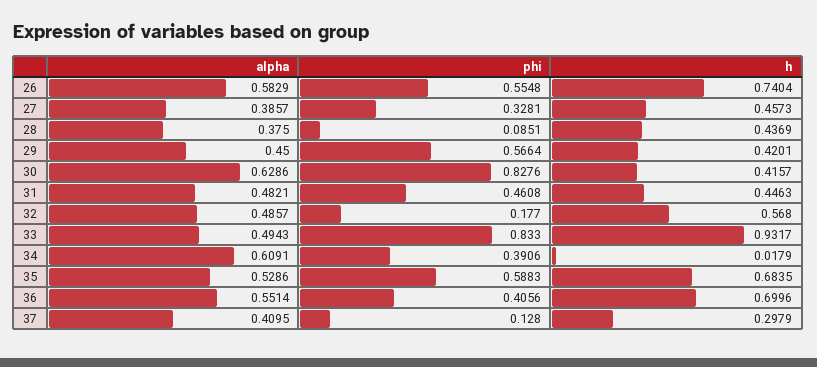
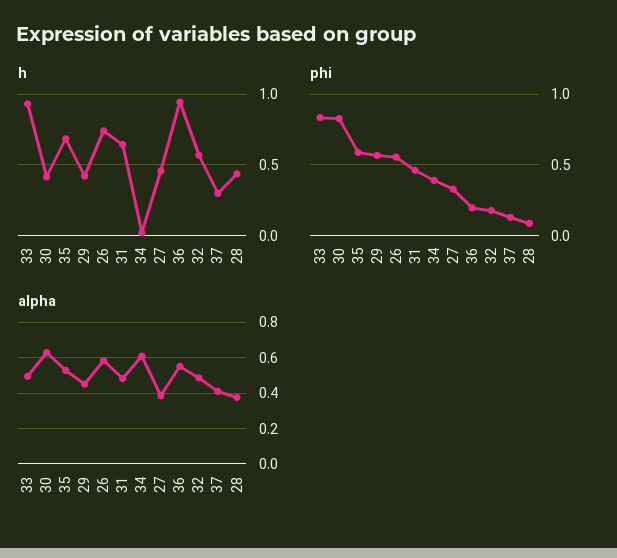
  {
    "alpha": {
      "26": 0.5829,
      "27": 0.3857,
      "28": 0.375,
      "29": 0.45,
      "30": 0.6286,
      "31": 0.4821,
      "32": 0.4857,
      "33": 0.4943,
      "34": 0.6091,
      "35": 0.5286,
      "36": 0.5514,
      "37": 0.4095
    },
    "phi": {
      "26": 0.5548,
      "27": 0.3281,
      "28": 0.0851,
      "29": 0.5664,
      "30": 0.8276,
      "31": 0.4608,
      "32": 0.177,
      "33": 0.833,
      "34": 0.3906,
      "35": 0.5883,
-     "36": 0.4056,
+     "36": 0.2,
      "37": 0.128
    },
    "h": {
      "26": 0.7404,
      "27": 0.4573,
      "28": 0.4369,
      "29": 0.4201,
      "30": 0.4157,
-     "31": 0.4463,
+     "31": 0.65,
      "32": 0.568,
      "33": 0.9317,
      "34": 0.0179,
      "35": 0.6835,
-     "36": 0.6996,
+     "36": 0.95,
      "37": 0.2979
    }
  }

